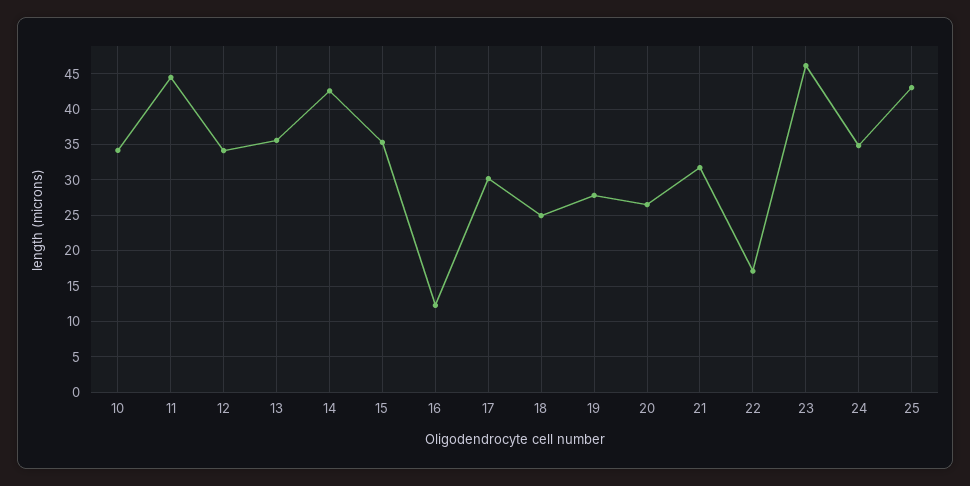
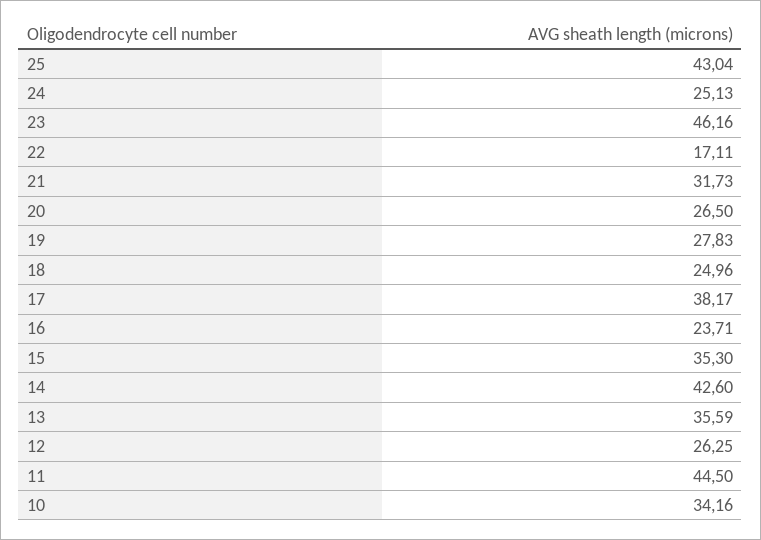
  {
    "10": 34.16,
    "11": 44.5,
-   "12": 34,
+   "12": 26.25,
    "13": 35.59,
    "14": 42.6,
    "15": 35.3,
-   "16": 12,
+   "16": 23.71,
-   "17": 30,
+   "17": 38.17,
    "18": 24.96,
    "19": 27.83,
    "20": 26.5,
    "21": 31.73,
    "22": 17.11,
    "23": 46.16,
-   "24": 35,
+   "24": 25.13,
    "25": 43.04
  }

